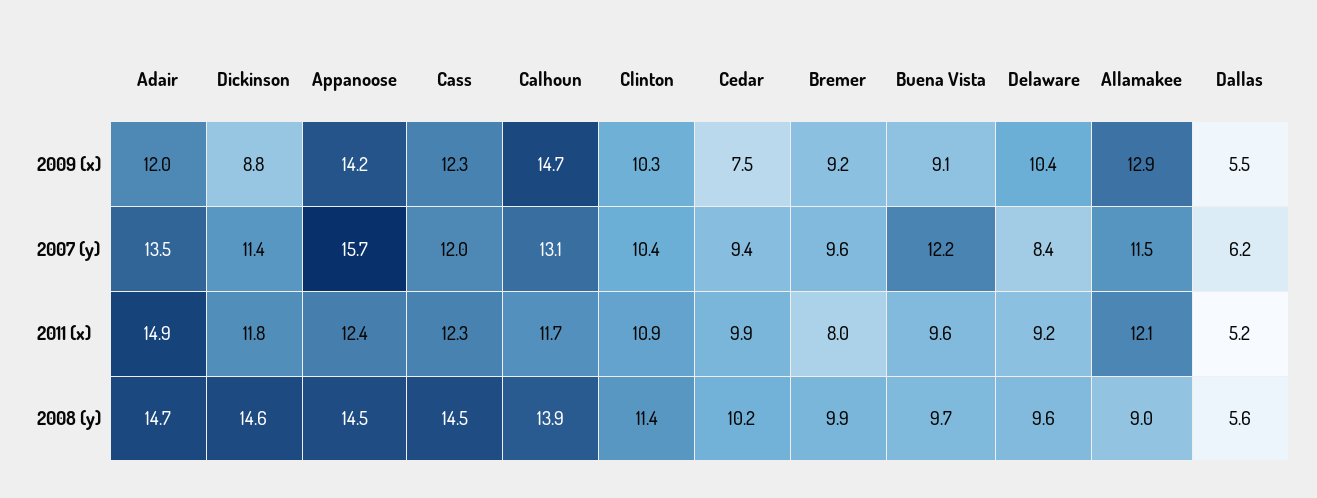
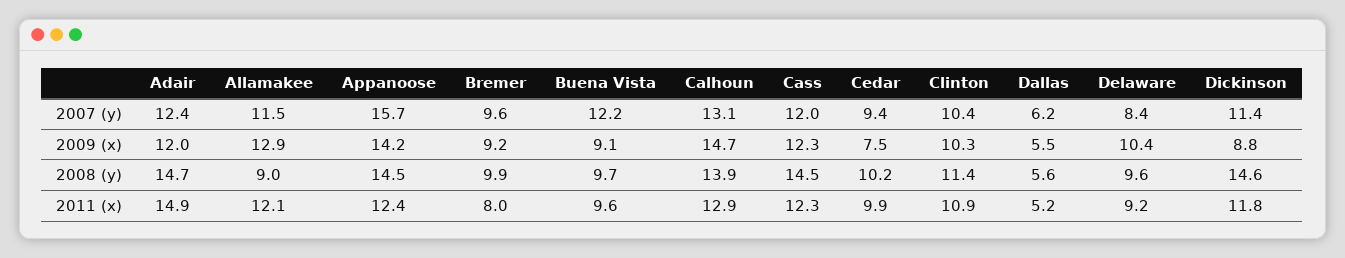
  {
    "Adair": {
      "2009 (x)": 12,
-     "2007 (y)": 13.5,
+     "2007 (y)": 12.4,
      "2011 (x)": 14.9,
      "2008 (y)": 14.7
    },
    "Dickinson": {
      "2009 (x)": 8.8,
      "2007 (y)": 11.4,
      "2011 (x)": 11.8,
      "2008 (y)": 14.6
    },
    "Appanoose": {
      "2009 (x)": 14.2,
      "2007 (y)": 15.7,
      "2011 (x)": 12.4,
      "2008 (y)": 14.5
    },
    "Cass": {
      "2009 (x)": 12.3,
      "2007 (y)": 12,
      "2011 (x)": 12.3,
      "2008 (y)": 14.5
    },
    "Calhoun": {
      "2009 (x)": 14.7,
      "2007 (y)": 13.1,
-     "2011 (x)": 11.7,
+     "2011 (x)": 12.9,
      "2008 (y)": 13.9
    },
    "Clinton": {
      "2009 (x)": 10.3,
      "2007 (y)": 10.4,
      "2011 (x)": 10.9,
      "2008 (y)": 11.4
    },
    "Cedar": {
      "2009 (x)": 7.5,
      "2007 (y)": 9.4,
      "2011 (x)": 9.9,
      "2008 (y)": 10.2
    },
    "Bremer": {
      "2009 (x)": 9.2,
      "2007 (y)": 9.6,
      "2011 (x)": 8,
      "2008 (y)": 9.9
    },
    "Buena Vista": {
      "2009 (x)": 9.1,
      "2007 (y)": 12.2,
      "2011 (x)": 9.6,
      "2008 (y)": 9.7
    },
    "Delaware": {
      "2009 (x)": 10.4,
      "2007 (y)": 8.4,
      "2011 (x)": 9.2,
      "2008 (y)": 9.6
    },
    "Allamakee": {
      "2009 (x)": 12.9,
      "2007 (y)": 11.5,
      "2011 (x)": 12.1,
      "2008 (y)": 9
    },
    "Dallas": {
      "2009 (x)": 5.5,
      "2007 (y)": 6.2,
      "2011 (x)": 5.2,
      "2008 (y)": 5.6
    }
  }

